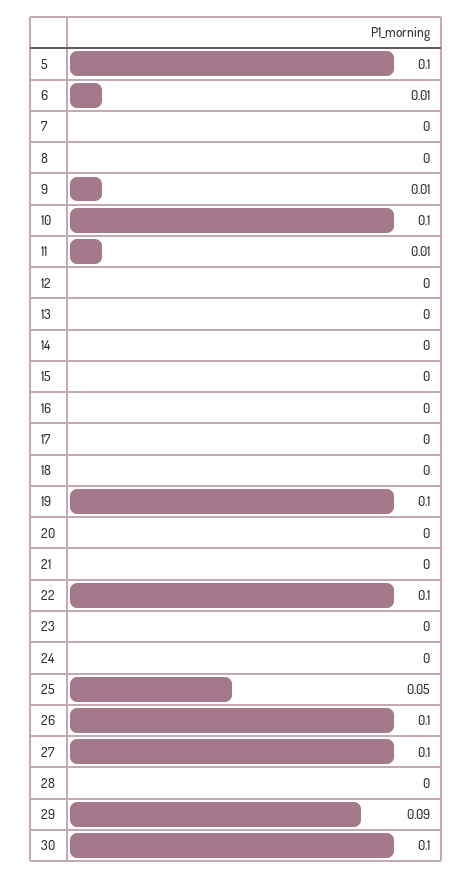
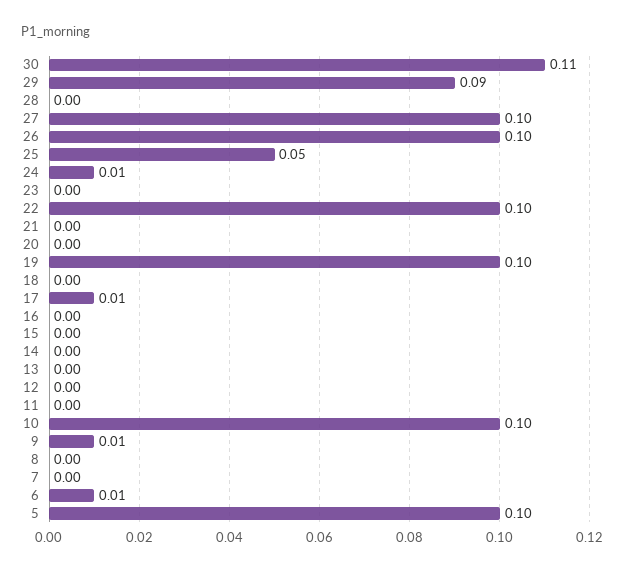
  {
    "5": 0.1,
    "6": 0.01,
    "7": 0,
    "8": 0,
    "9": 0.01,
    "10": 0.1,
-   "11": 0.01,
+   "11": 0,
    "12": 0,
    "13": 0,
    "14": 0,
    "15": 0,
    "16": 0,
-   "17": 0,
+   "17": 0.01,
    "18": 0,
    "19": 0.1,
    "20": 0,
    "21": 0,
    "22": 0.1,
    "23": 0,
-   "24": 0,
+   "24": 0.01,
    "25": 0.05,
    "26": 0.1,
    "27": 0.1,
    "28": 0,
    "29": 0.09,
-   "30": 0.1
+   "30": 0.11
  }

